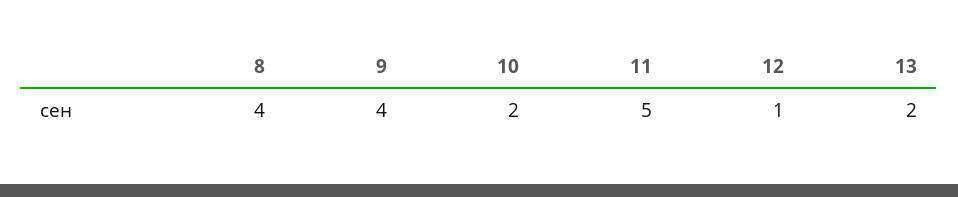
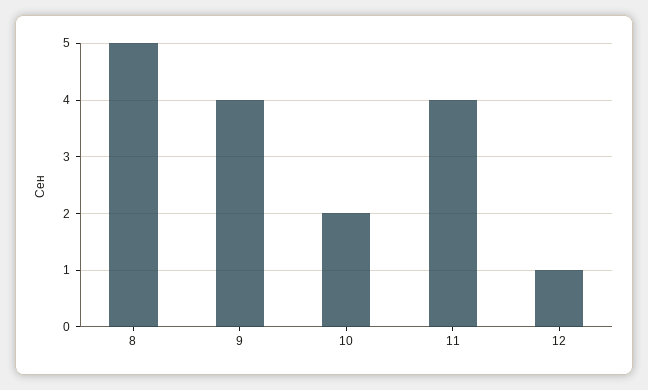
  {
-   "8": 4,
+   "8": 5,
    "9": 4,
    "10": 2,
-   "11": 5,
+   "11": 4,
-   "12": 1,
+   "12": 1
-   "13": 2
  }

